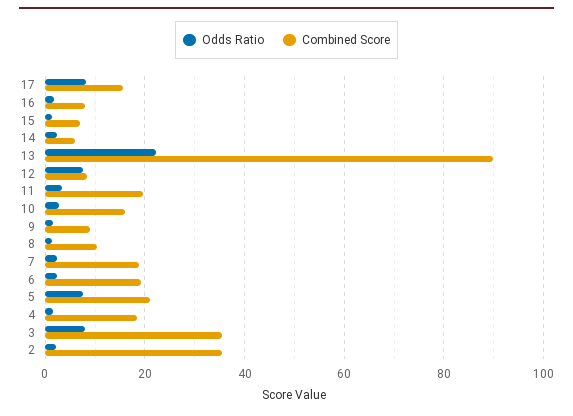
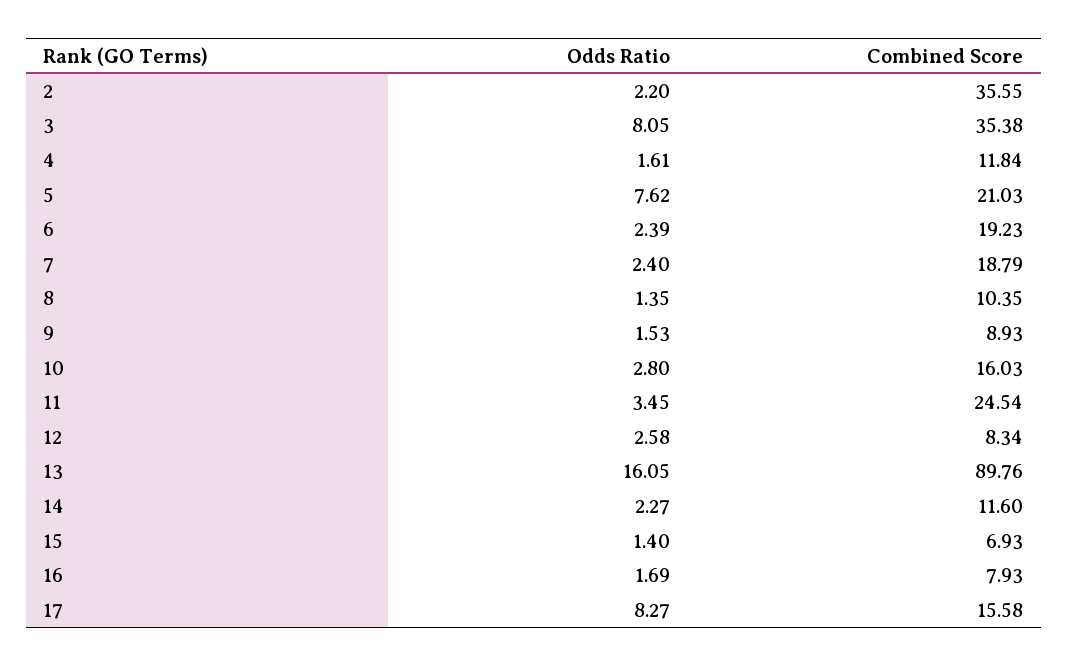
  {
    "Odds Ratio": {
      "17": 8.27,
      "16": 1.69,
      "15": 1.4,
      "14": 2.27,
-     "13": 22,
+     "13": 16.05,
-     "12": 8,
+     "12": 2.58,
      "11": 3.45,
      "10": 2.8,
      "9": 1.53,
      "8": 1.35,
      "7": 2.4,
      "6": 2.39,
      "5": 7.62,
      "4": 1.61,
      "3": 8.05,
      "2": 2.2
    },
    "Combined Score": {
      "17": 15.58,
      "16": 7.93,
      "15": 6.93,
-     "14": 6,
+     "14": 11.6,
      "13": 89.76,
      "12": 8.34,
-     "11": 20,
+     "11": 24.54,
      "10": 16.03,
      "9": 8.93,
      "8": 10.35,
      "7": 18.79,
      "6": 19.23,
      "5": 21.03,
-     "4": 18,
+     "4": 11.84,
      "3": 35.38,
      "2": 35.55
    }
  }

